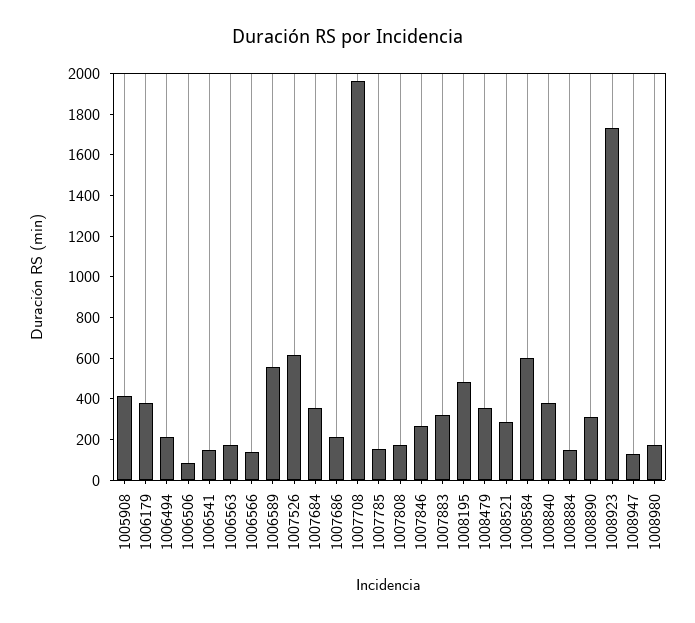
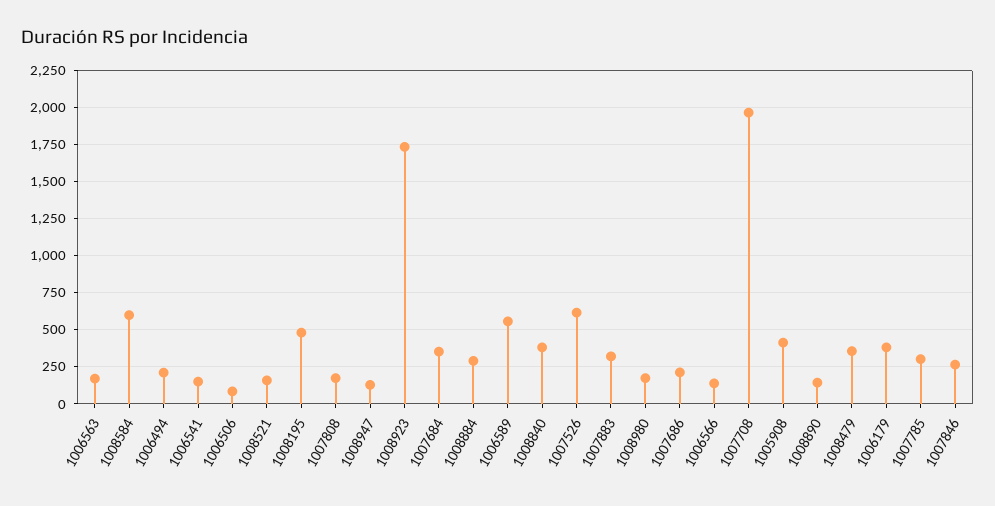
  {
    "1005908": 400,
    "1006179": 400,
    "1006494": 200,
    "1006506": 100,
    "1006541": 150,
    "1006563": 150,
    "1006566": 150,
    "1006589": 550,
    "1007526": 600,
    "1007684": 350,
    "1007686": 200,
    "1007708": 1950,
-   "1007785": 150,
+   "1007785": 300,
    "1007808": 150,
    "1007846": 250,
    "1007883": 300,
    "1008195": 500,
    "1008479": 350,
-   "1008521": 300,
+   "1008521": 150,
    "1008584": 600,
    "1008840": 400,
-   "1008884": 150,
+   "1008884": 300,
-   "1008890": 300,
+   "1008890": 150,
    "1008923": 1750,
    "1008947": 150,
    "1008980": 150
  }

